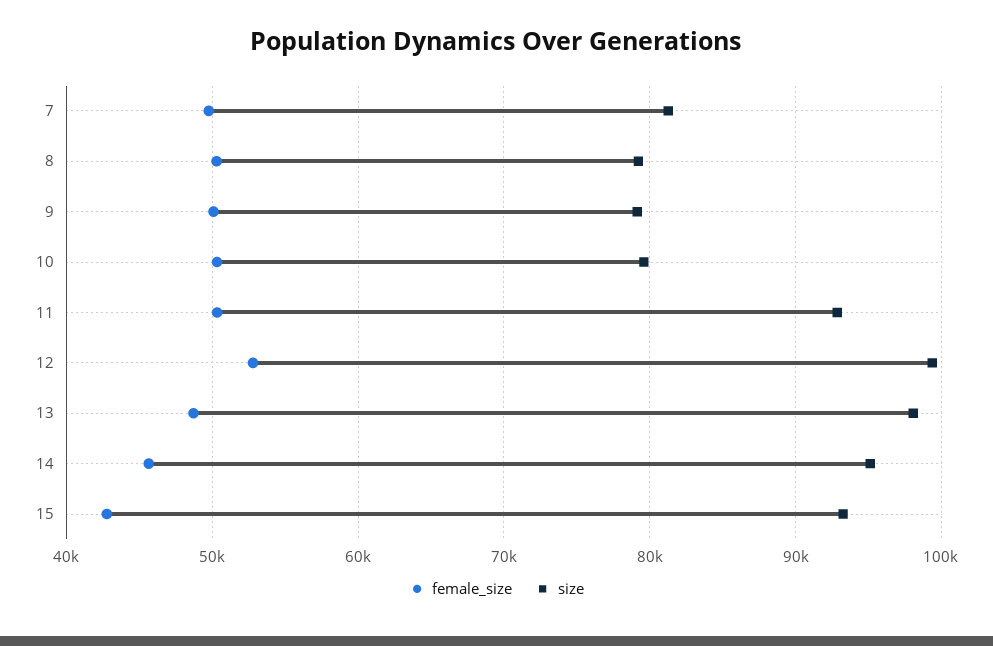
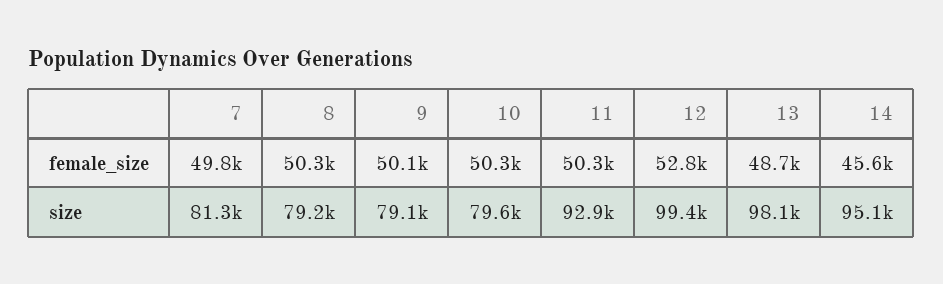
  {
    "female_size": {
      "7": 49800,
      "8": 50300,
      "9": 50100,
      "10": 50300,
      "11": 50300,
      "12": 52800,
      "13": 48700,
-     "14": 45600,
+     "14": 45600
-     "15": 43000
    },
    "size": {
      "7": 81300,
      "8": 79200,
      "9": 79100,
      "10": 79600,
      "11": 92900,
      "12": 99400,
      "13": 98100,
-     "14": 95100,
+     "14": 95100
-     "15": 93000
    }
  }

